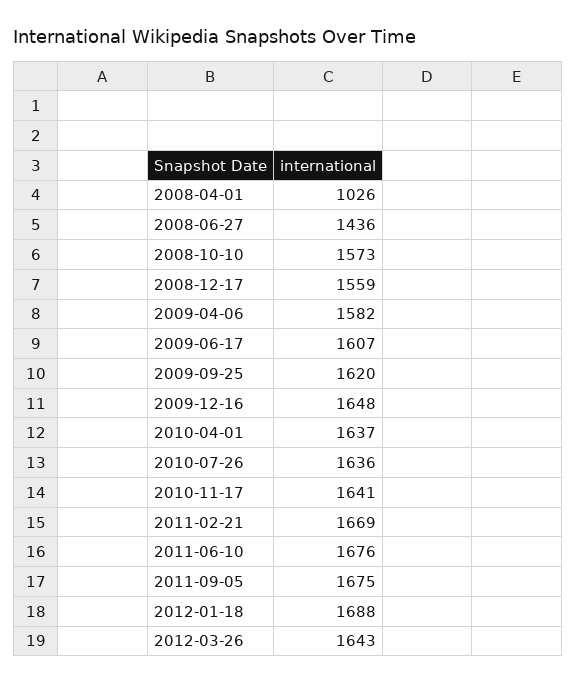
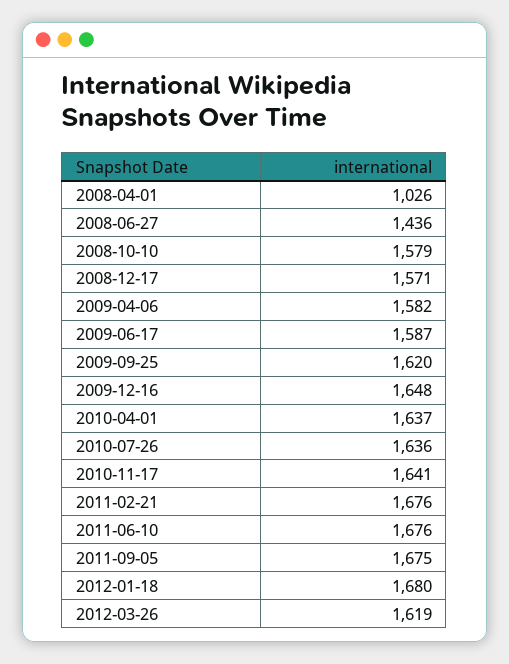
  {
    "2008-04-01": 1026,
    "2008-06-27": 1436,
-   "2008-10-10": 1573,
+   "2008-10-10": 1579,
-   "2008-12-17": 1559,
+   "2008-12-17": 1571,
    "2009-04-06": 1582,
-   "2009-06-17": 1607,
+   "2009-06-17": 1587,
    "2009-09-25": 1620,
    "2009-12-16": 1648,
    "2010-04-01": 1637,
    "2010-07-26": 1636,
    "2010-11-17": 1641,
-   "2011-02-21": 1669,
+   "2011-02-21": 1676,
    "2011-06-10": 1676,
    "2011-09-05": 1675,
-   "2012-01-18": 1688,
+   "2012-01-18": 1680,
-   "2012-03-26": 1643
+   "2012-03-26": 1619
  }

